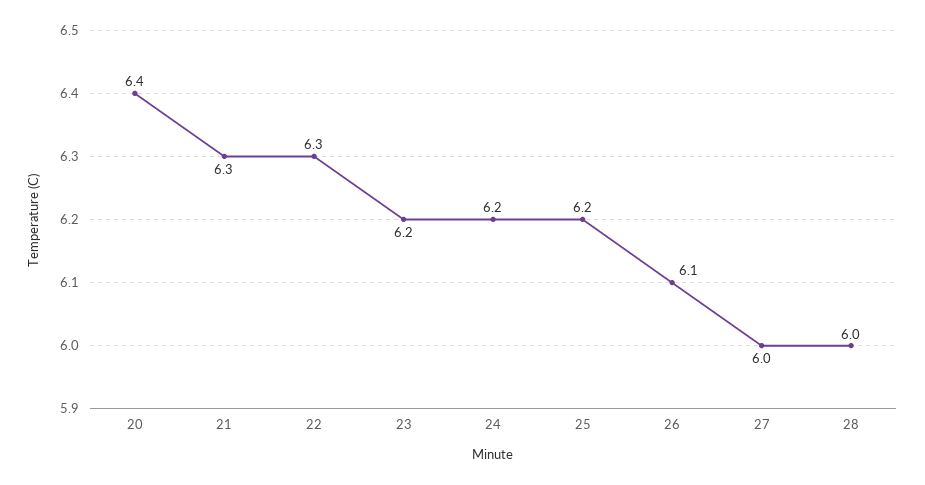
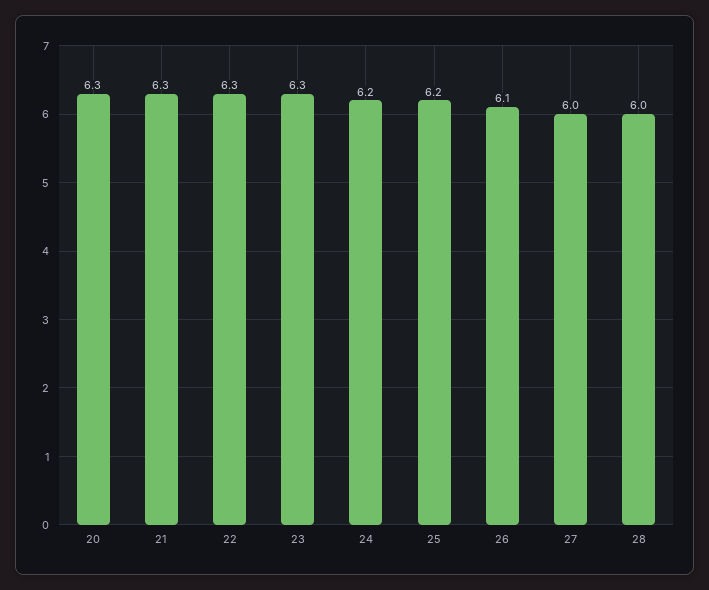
  {
-   "20": 6.4,
+   "20": 6.3,
    "21": 6.3,
    "22": 6.3,
-   "23": 6.2,
+   "23": 6.3,
    "24": 6.2,
    "25": 6.2,
    "26": 6.1,
    "27": 6,
    "28": 6
  }

